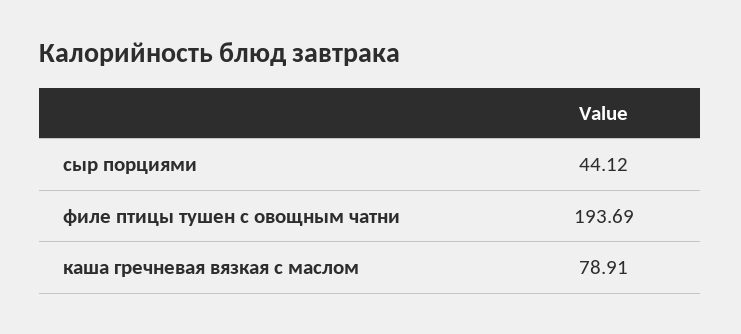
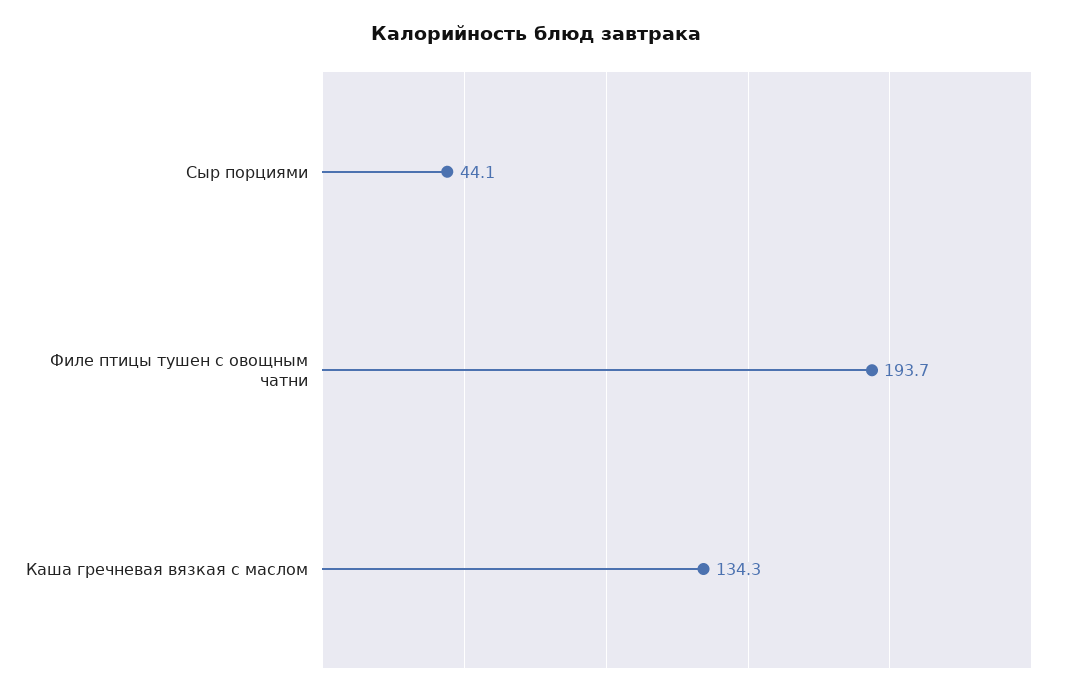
  {
    "сыр порциями": 44.12,
    "филе птицы тушен с овощным чатни": 193.69,
-   "каша гречневая вязкая с маслом": 78.91
+   "каша гречневая вязкая с маслом": 134.3
  }

